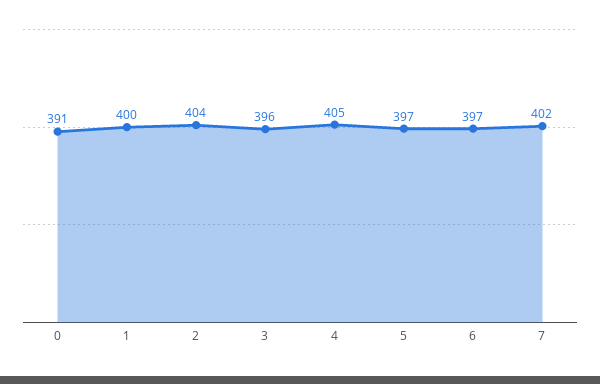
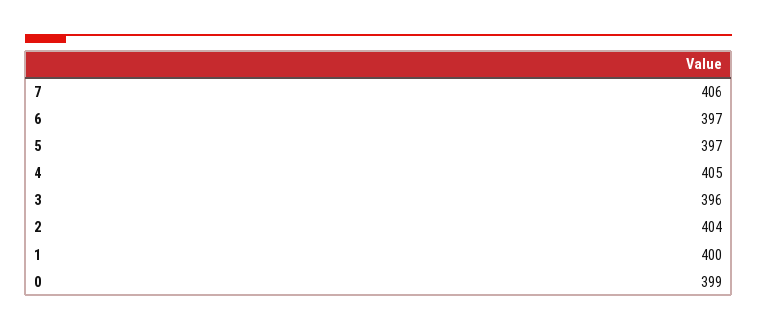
  {
-   "0": 391,
+   "0": 399,
    "1": 400,
    "2": 404,
    "3": 396,
    "4": 405,
    "5": 397,
    "6": 397,
-   "7": 402
+   "7": 406
  }

